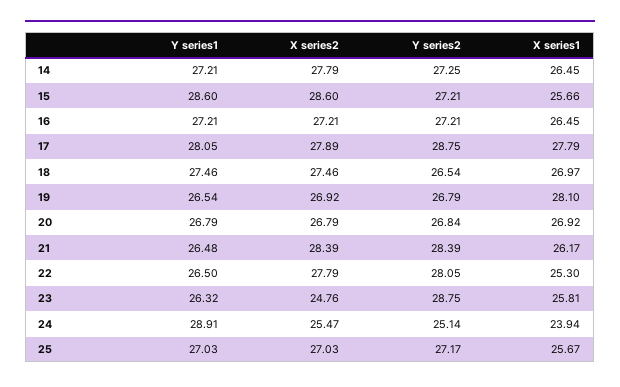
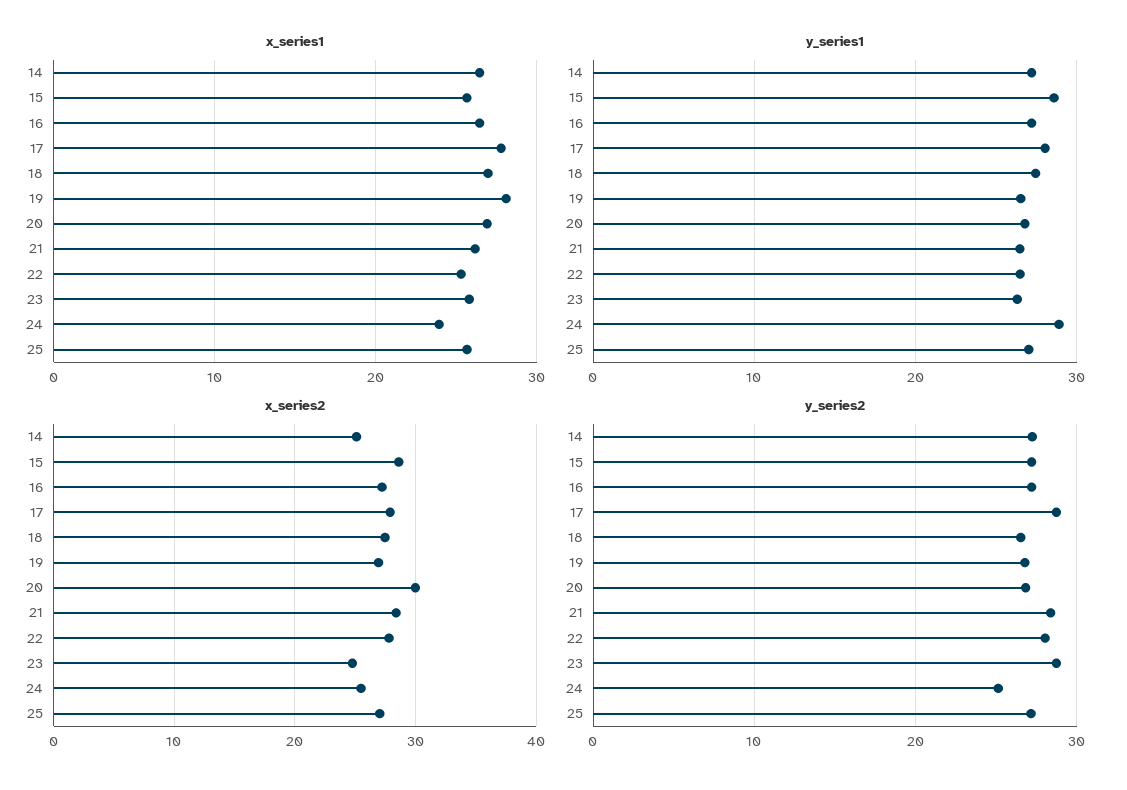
  {
    "Y series1": {
      "14": 27.21,
      "15": 28.6,
      "16": 27.21,
      "17": 28.05,
      "18": 27.46,
      "19": 26.54,
      "20": 26.79,
      "21": 26.48,
      "22": 26.5,
      "23": 26.32,
      "24": 28.91,
      "25": 27.03
    },
    "X series2": {
-     "14": 27.79,
+     "14": 25,
      "15": 28.6,
      "16": 27.21,
      "17": 27.89,
      "18": 27.46,
      "19": 26.92,
-     "20": 26.79,
+     "20": 30,
      "21": 28.39,
      "22": 27.79,
      "23": 24.76,
      "24": 25.47,
      "25": 27.03
    },
    "Y series2": {
      "14": 27.25,
      "15": 27.21,
      "16": 27.21,
      "17": 28.75,
      "18": 26.54,
      "19": 26.79,
      "20": 26.84,
      "21": 28.39,
      "22": 28.05,
      "23": 28.75,
      "24": 25.14,
      "25": 27.17
    },
    "X series1": {
      "14": 26.45,
      "15": 25.66,
      "16": 26.45,
      "17": 27.79,
      "18": 26.97,
      "19": 28.1,
      "20": 26.92,
      "21": 26.17,
      "22": 25.3,
      "23": 25.81,
      "24": 23.94,
      "25": 25.67
    }
  }

